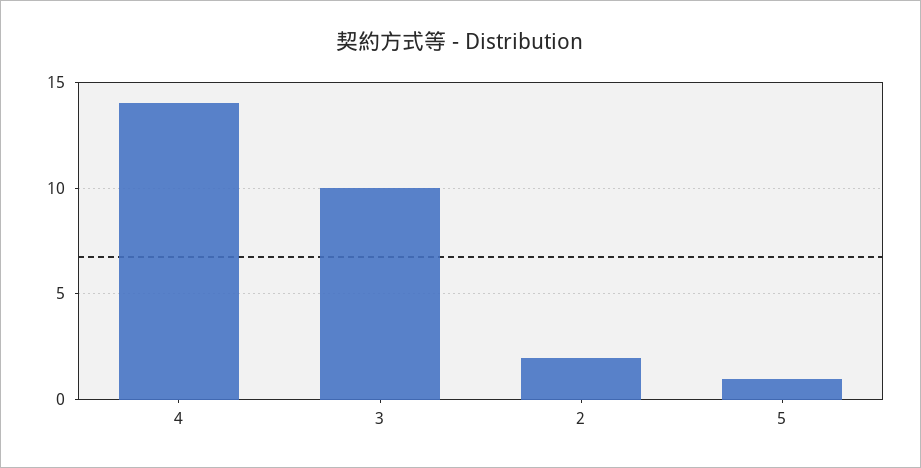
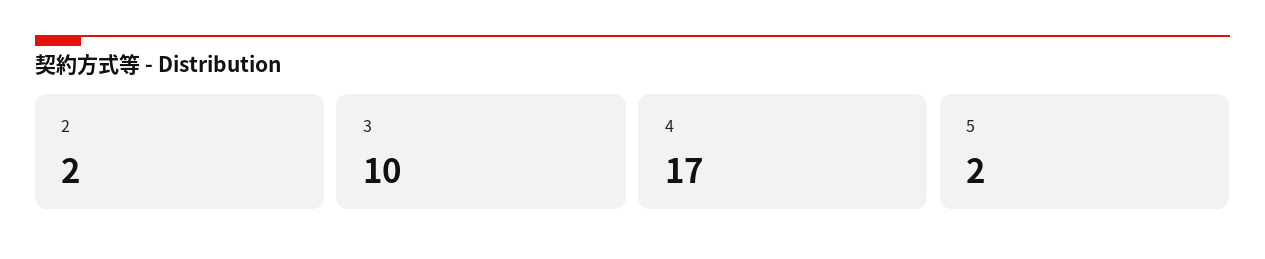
  {
-   "4": 14,
+   "4": 17,
    "3": 10,
    "2": 2,
-   "5": 1
+   "5": 2
  }

